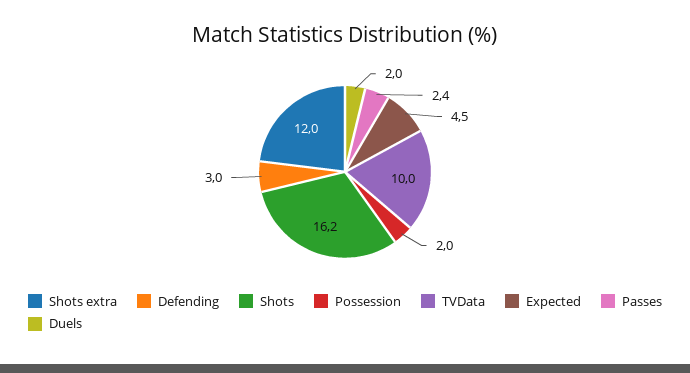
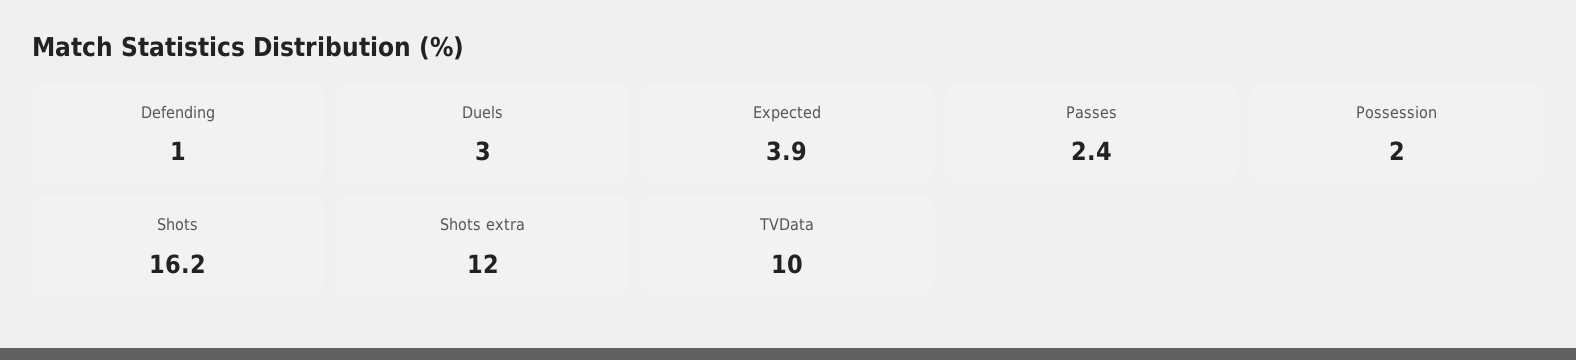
  {
    "Shots extra": 12,
-   "Defending": 3,
+   "Defending": 1,
    "Shots": 16.2,
    "Possession": 2,
    "TVData": 10,
-   "Expected": 4.5,
+   "Expected": 3.9,
    "Passes": 2.4,
-   "Duels": 2
+   "Duels": 3
  }

